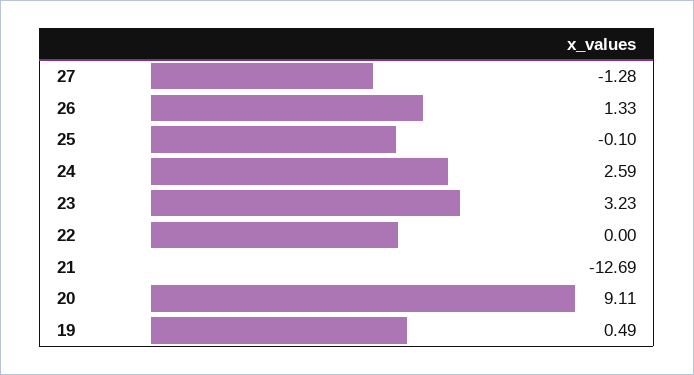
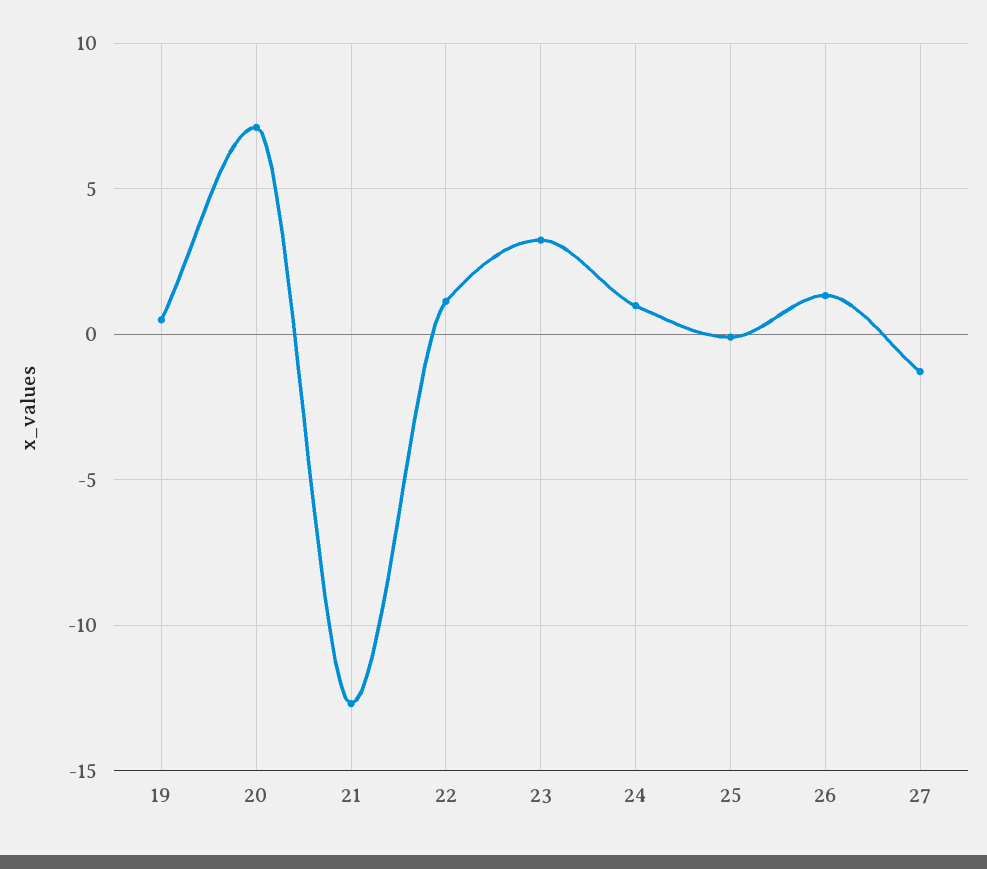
  {
    "27": -1.28,
    "26": 1.33,
    "25": -0.1,
-   "24": 2.59,
+   "24": 1,
    "23": 3.23,
-   "22": 0,
+   "22": 1,
    "21": -12.69,
-   "20": 9.11,
+   "20": 7,
    "19": 0.49
  }

